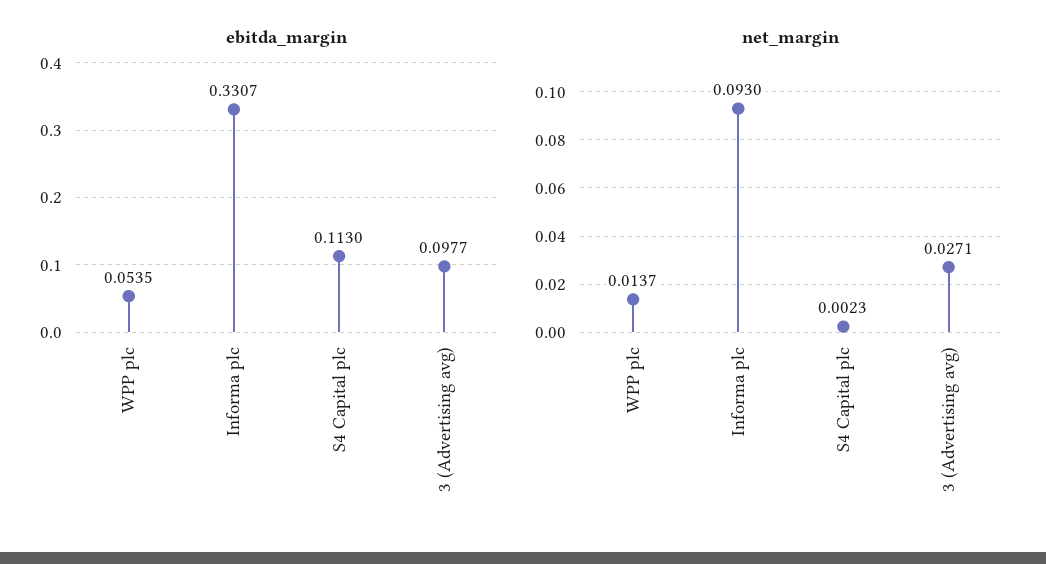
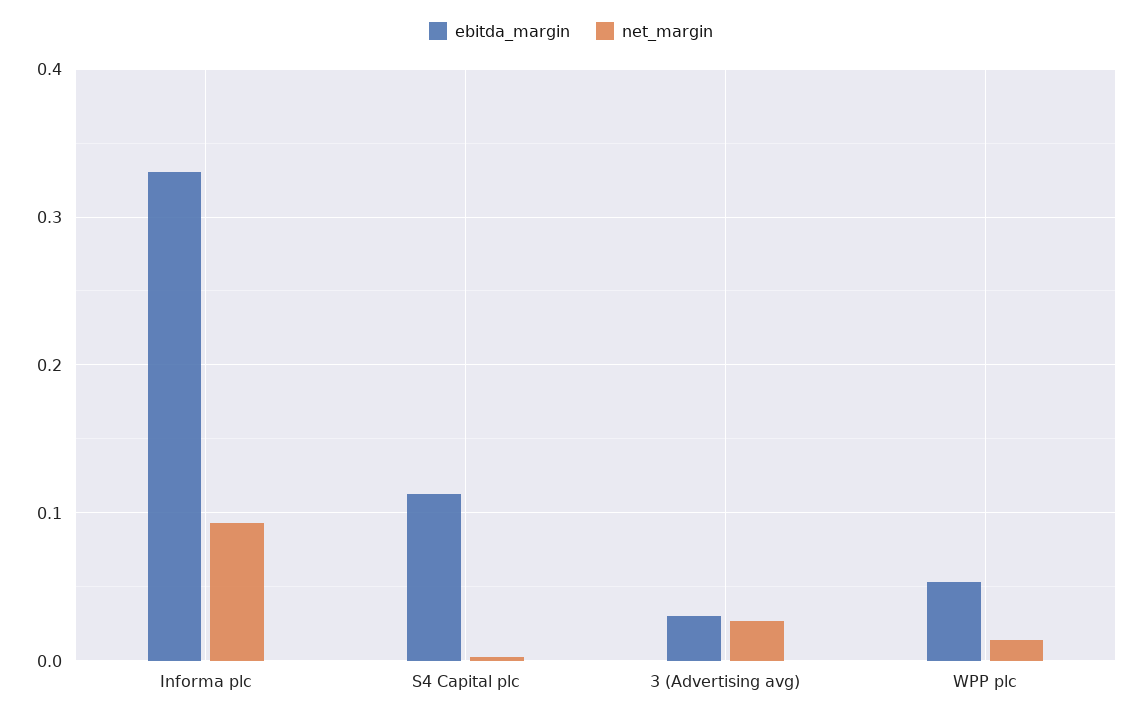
  {
    "ebitda_margin": {
      "WPP plc": 0.0535,
      "Informa plc": 0.3307,
      "S4 Capital plc": 0.113,
-     "3 (Advertising avg)": 0.0977
+     "3 (Advertising avg)": 0.03
    },
    "net_margin": {
      "WPP plc": 0.0137,
      "Informa plc": 0.093,
      "S4 Capital plc": 0.0023,
      "3 (Advertising avg)": 0.0271
    }
  }

